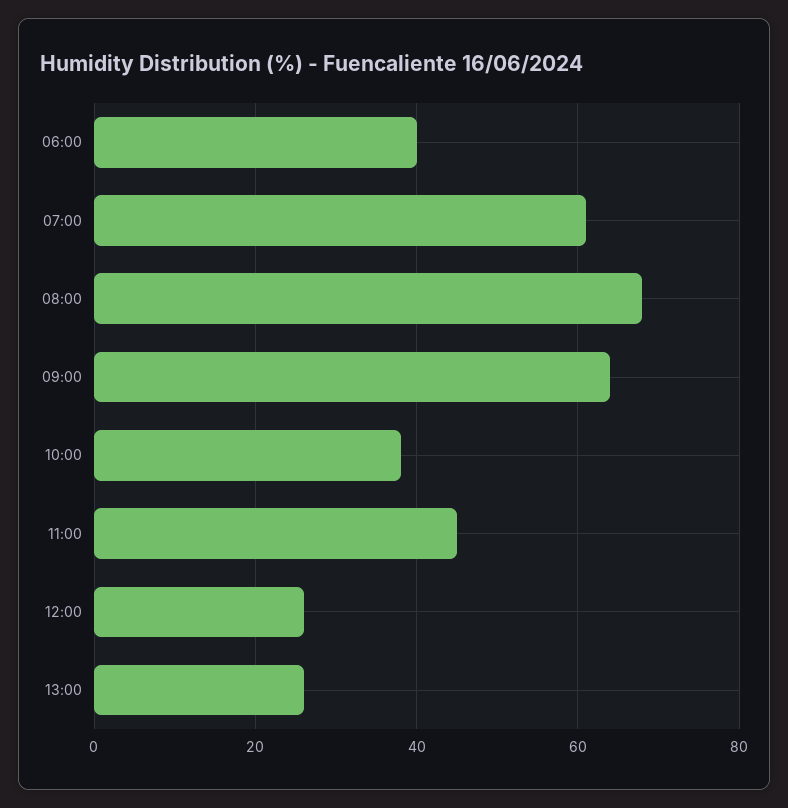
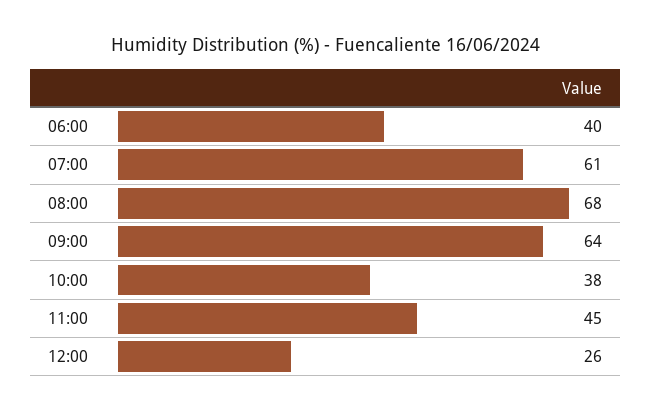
  {
    "06:00": 40,
    "07:00": 61,
    "08:00": 68,
    "09:00": 64,
    "10:00": 38,
    "11:00": 45,
-   "12:00": 26,
+   "12:00": 26
-   "13:00": 25
  }

